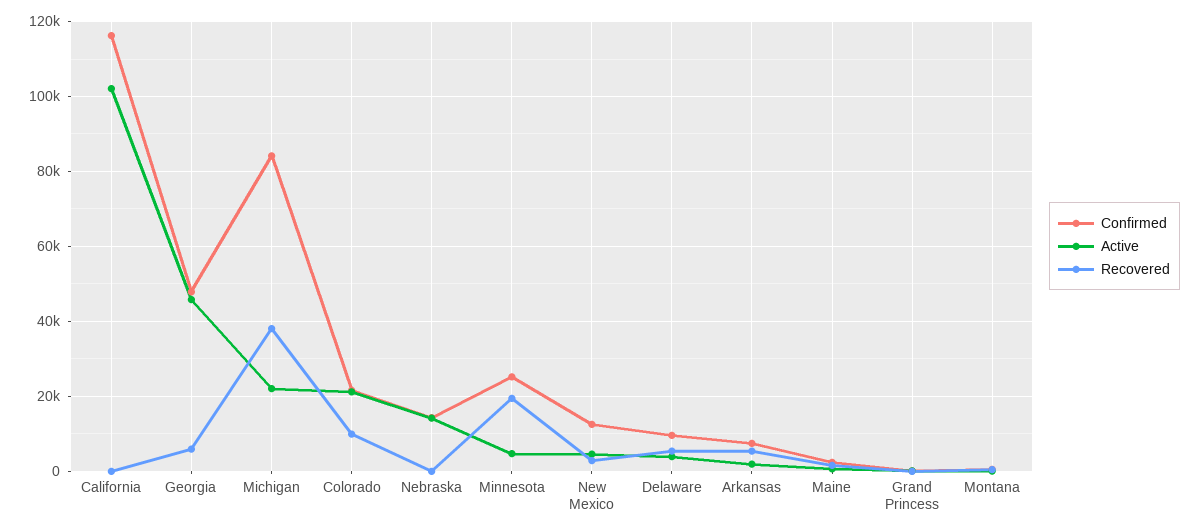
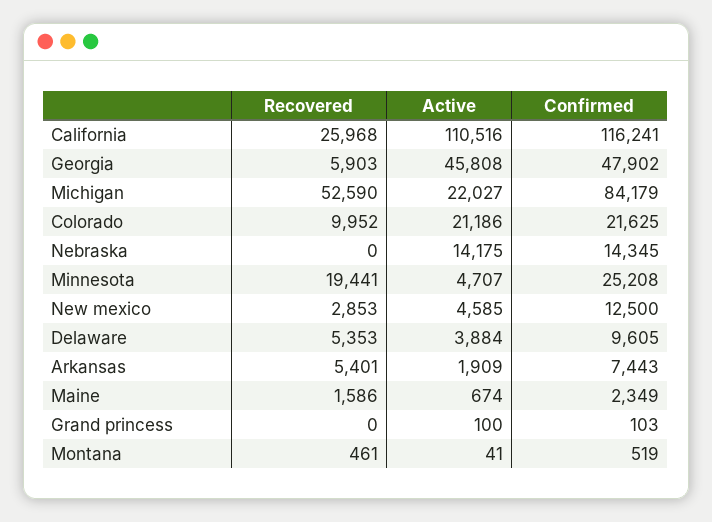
  {
    "Confirmed": {
      "California": 116241,
      "Georgia": 47902,
      "Michigan": 84179,
      "Colorado": 21625,
      "Nebraska": 14345,
      "Minnesota": 25208,
      "New Mexico": 12500,
      "Delaware": 9605,
      "Arkansas": 7443,
      "Maine": 2349,
      "Grand Princess": 103,
      "Montana": 519
    },
    "Active": {
-     "California": 102000,
+     "California": 110516,
      "Georgia": 45808,
      "Michigan": 22027,
      "Colorado": 21186,
      "Nebraska": 14175,
      "Minnesota": 4707,
      "New Mexico": 4585,
      "Delaware": 3884,
      "Arkansas": 1909,
      "Maine": 674,
      "Grand Princess": 100,
      "Montana": 41
    },
    "Recovered": {
-     "California": 0,
+     "California": 25968,
      "Georgia": 5903,
-     "Michigan": 38000,
+     "Michigan": 52590,
      "Colorado": 9952,
      "Nebraska": 0,
      "Minnesota": 19441,
      "New Mexico": 2853,
      "Delaware": 5353,
      "Arkansas": 5401,
      "Maine": 1586,
      "Grand Princess": 0,
      "Montana": 461
    }
  }

